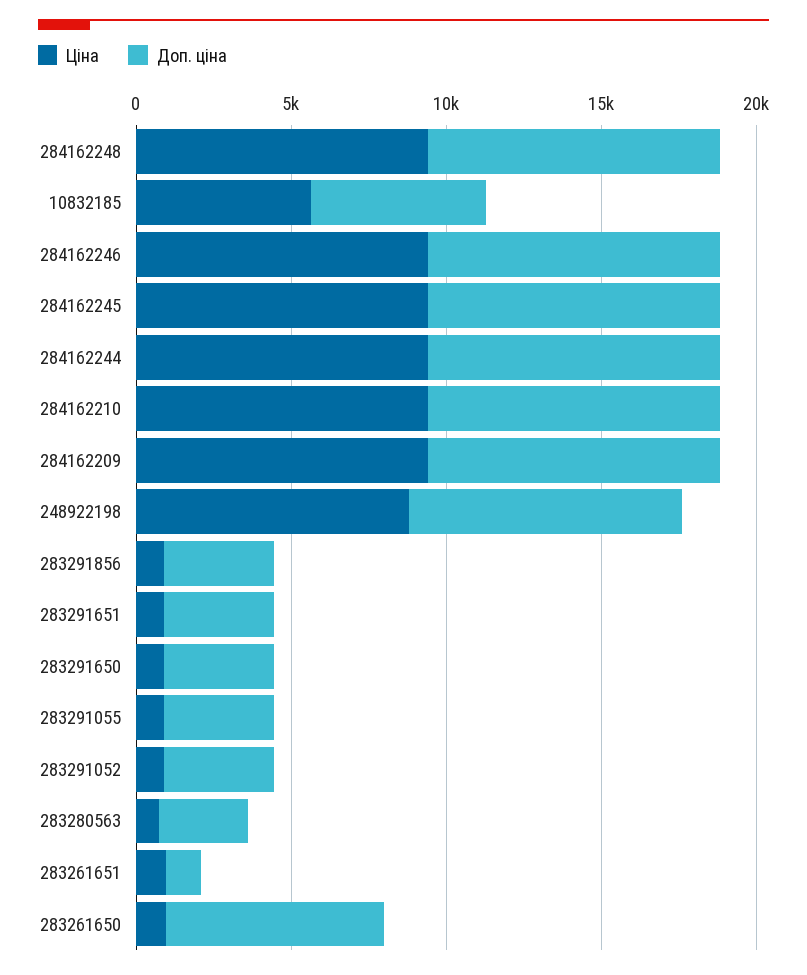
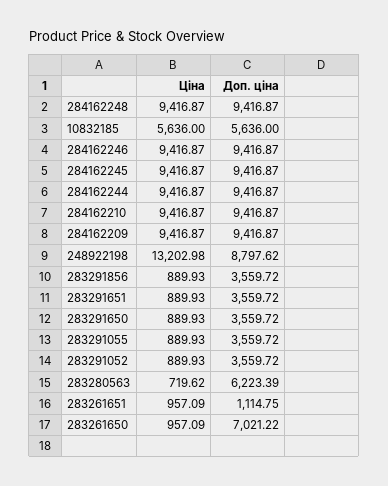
  {
    "Ціна": {
      "284162248": 9416.87,
      "10832185": 5636,
      "284162246": 9416.87,
      "284162245": 9416.87,
      "284162244": 9416.87,
      "284162210": 9416.87,
      "284162209": 9416.87,
-     "248922198": 9000,
+     "248922198": 13202.98,
      "283291856": 889.93,
      "283291651": 889.93,
      "283291650": 889.93,
      "283291055": 889.93,
      "283291052": 889.93,
      "283280563": 719.62,
      "283261651": 957.09,
      "283261650": 957.09
    },
    "Доп. ціна": {
      "284162248": 9416.87,
      "10832185": 5636,
      "284162246": 9416.87,
      "284162245": 9416.87,
      "284162244": 9416.87,
      "284162210": 9416.87,
      "284162209": 9416.87,
      "248922198": 8797.62,
      "283291856": 3559.72,
      "283291651": 3559.72,
      "283291650": 3559.72,
      "283291055": 3559.72,
      "283291052": 3559.72,
-     "283280563": 3000,
+     "283280563": 6223.39,
      "283261651": 1114.75,
      "283261650": 7021.22
    }
  }

